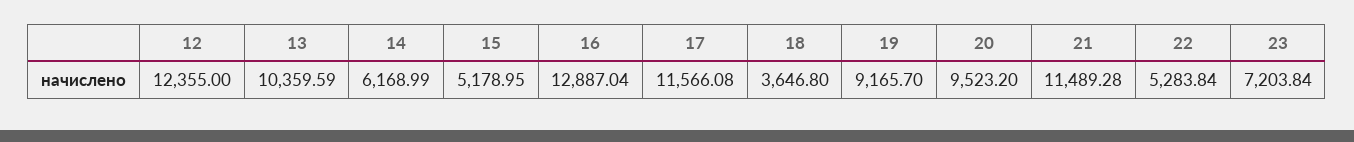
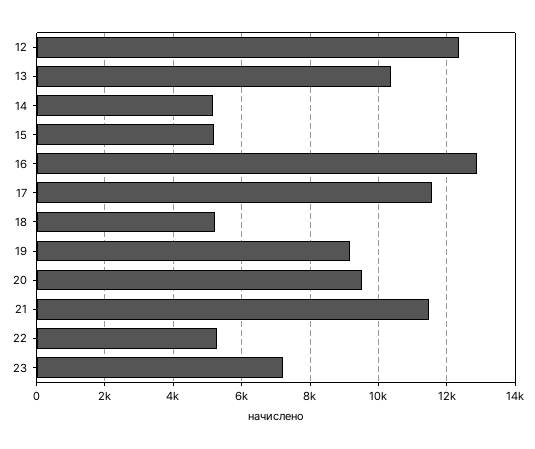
  {
    "12": 12355,
    "13": 10359.59,
-   "14": 6168.99,
+   "14": 5200,
    "15": 5178.95,
    "16": 12887.04,
    "17": 11566.08,
-   "18": 3646.8,
+   "18": 5200,
    "19": 9165.7,
    "20": 9523.2,
    "21": 11489.28,
    "22": 5283.84,
    "23": 7203.84
  }

